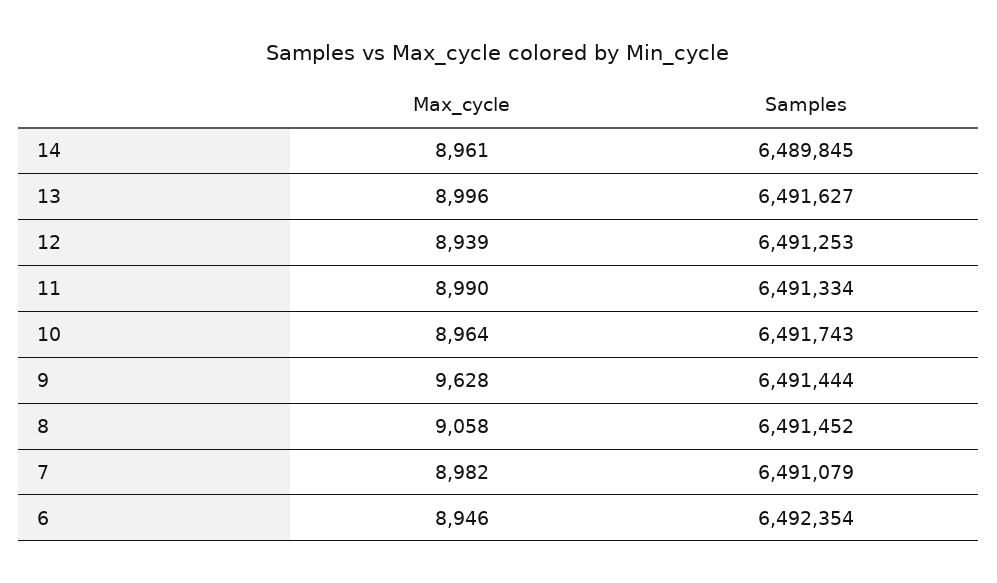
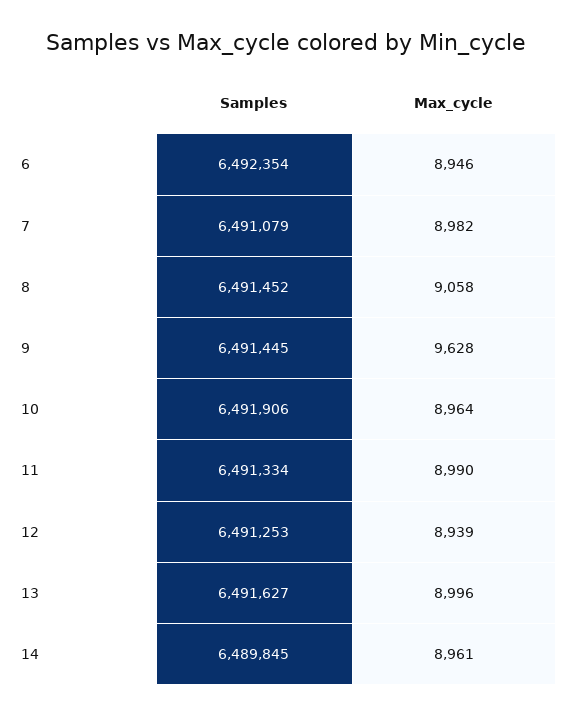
  {
    "Max_cycle": {
      "14": 8961,
      "13": 8996,
      "12": 8939,
      "11": 8990,
      "10": 8964,
      "9": 9628,
      "8": 9058,
      "7": 8982,
      "6": 8946
    },
    "Samples": {
      "14": 6489845,
      "13": 6491627,
      "12": 6491253,
      "11": 6491334,
-     "10": 6491743,
+     "10": 6491906,
-     "9": 6491444,
+     "9": 6491445,
      "8": 6491452,
      "7": 6491079,
      "6": 6492354
    }
  }

